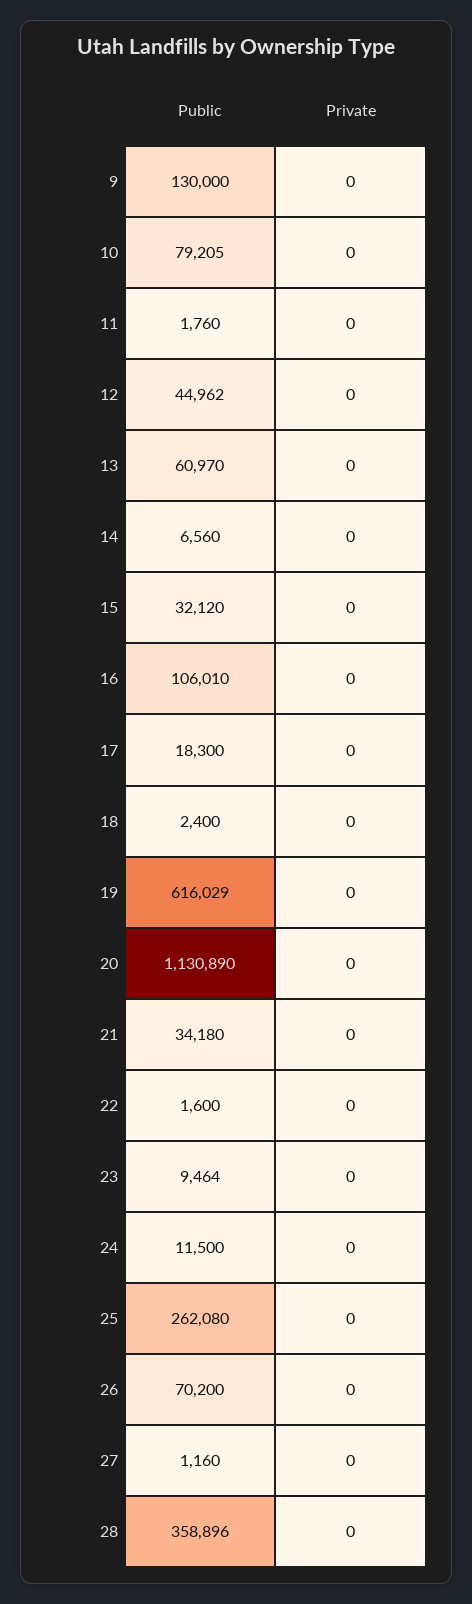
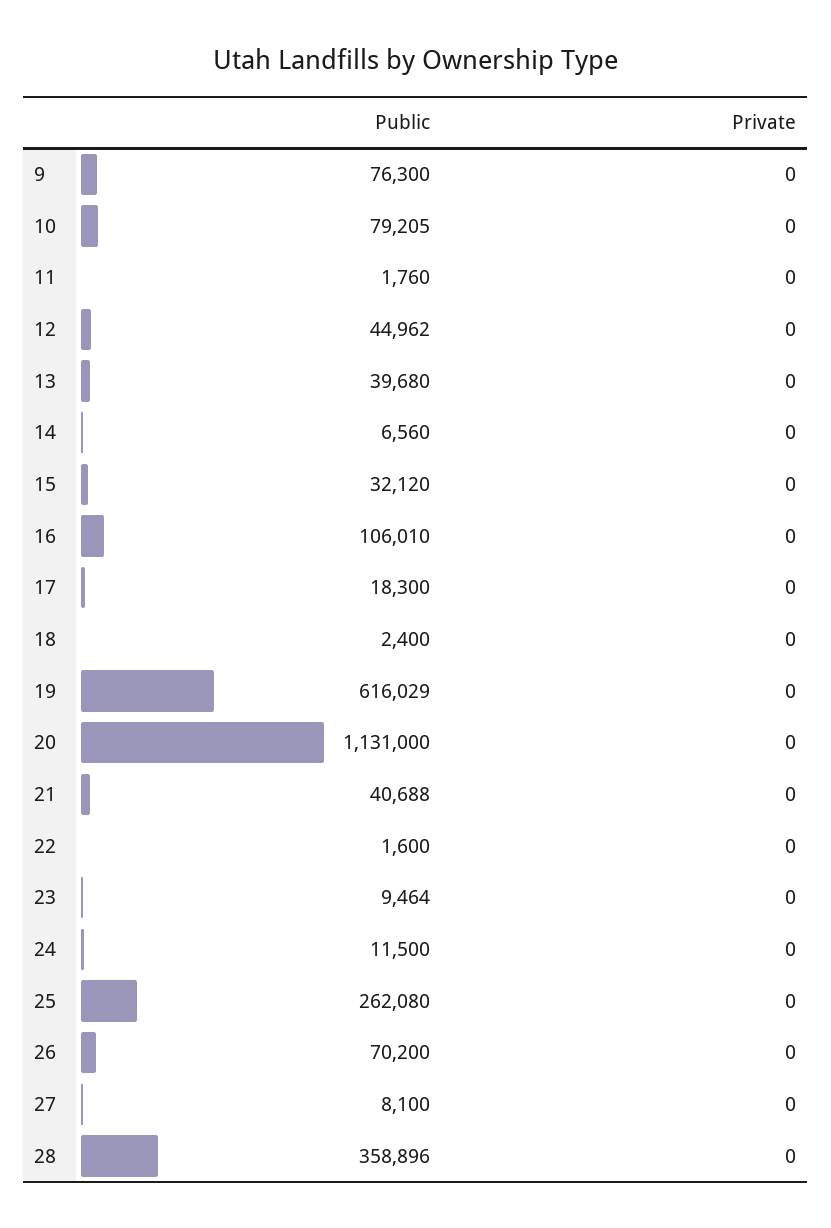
  {
    "Public": {
-     "9": 130000,
+     "9": 76300,
      "10": 79205,
      "11": 1760,
      "12": 44962,
-     "13": 60970,
+     "13": 39680,
      "14": 6560,
      "15": 32120,
      "16": 106010,
      "17": 18300,
      "18": 2400,
      "19": 616029,
-     "20": 1130890,
+     "20": 1131000,
-     "21": 34180,
+     "21": 40688,
      "22": 1600,
      "23": 9464,
      "24": 11500,
      "25": 262080,
      "26": 70200,
-     "27": 1160,
+     "27": 8100,
      "28": 358896
    },
    "Private": {
      "9": 0,
      "10": 0,
      "11": 0,
      "12": 0,
      "13": 0,
      "14": 0,
      "15": 0,
      "16": 0,
      "17": 0,
      "18": 0,
      "19": 0,
      "20": 0,
      "21": 0,
      "22": 0,
      "23": 0,
      "24": 0,
      "25": 0,
      "26": 0,
      "27": 0,
      "28": 0
    }
  }

